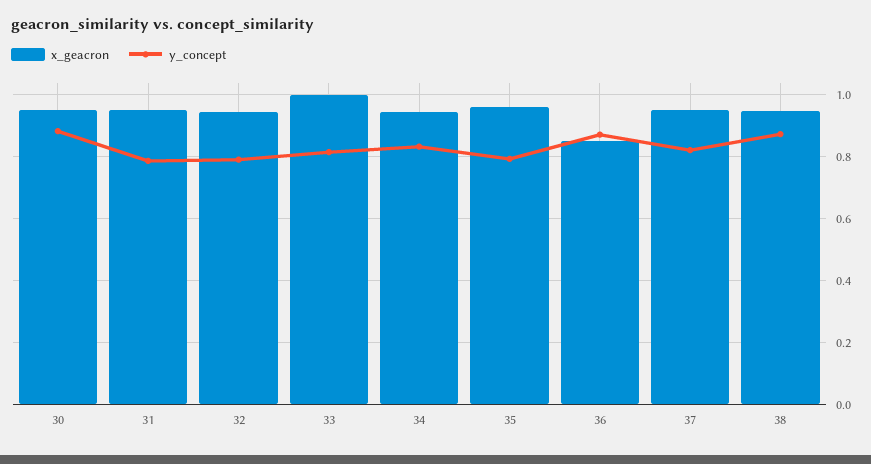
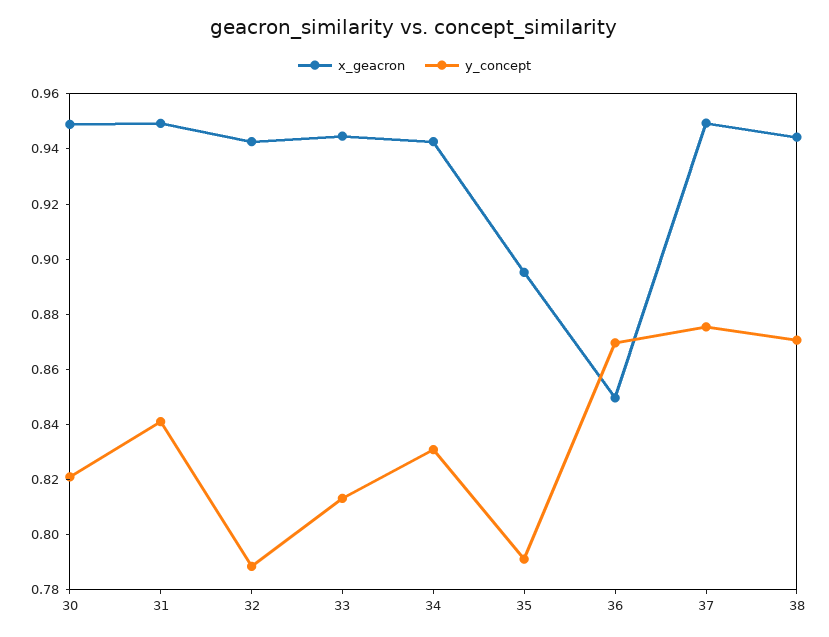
  {
    "x_geacron": {
      "30": 0.95,
      "31": 0.95,
      "32": 0.945,
-     "33": 1,
+     "33": 0.945,
      "34": 0.945,
-     "35": 0.96,
+     "35": 0.895,
      "36": 0.85,
      "37": 0.95,
      "38": 0.945
    },
    "y_concept": {
-     "30": 0.88,
+     "30": 0.82,
-     "31": 0.78,
+     "31": 0.84,
      "32": 0.79,
      "33": 0.815,
      "34": 0.83,
      "35": 0.79,
      "36": 0.87,
-     "37": 0.82,
+     "37": 0.875,
      "38": 0.87
    }
  }

